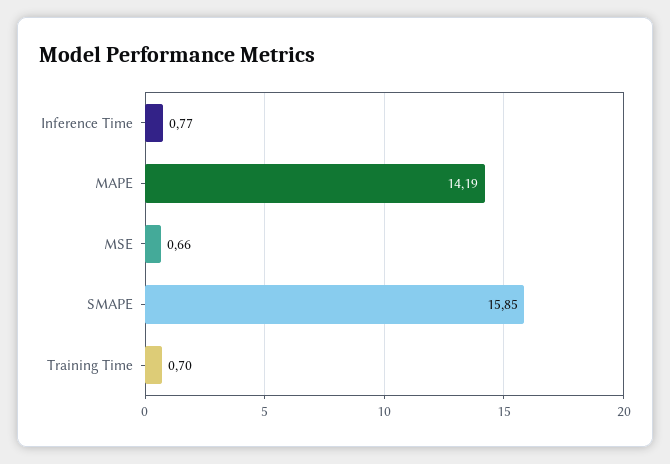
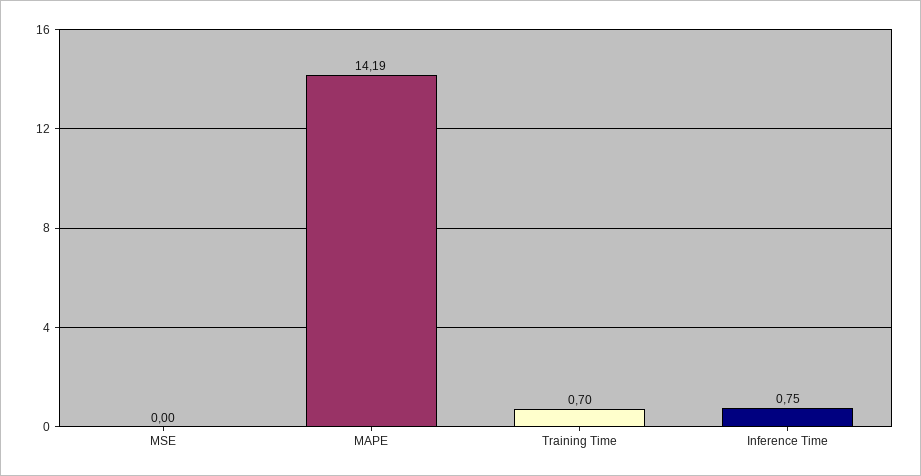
  {
-   "Inference Time": 0.77,
+   "Inference Time": 0.75,
    "MAPE": 14.19,
-   "MSE": 0.66,
+   "MSE": 0,
-   "SMAPE": 15.85,
    "Training Time": 0.7
  }

